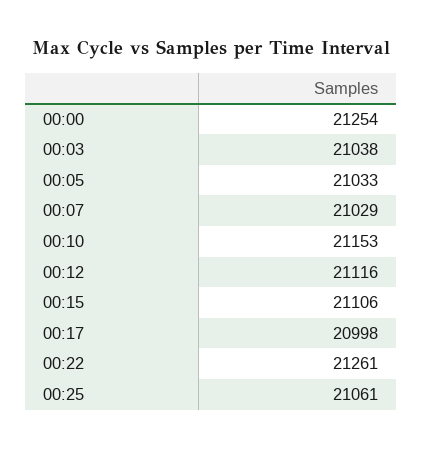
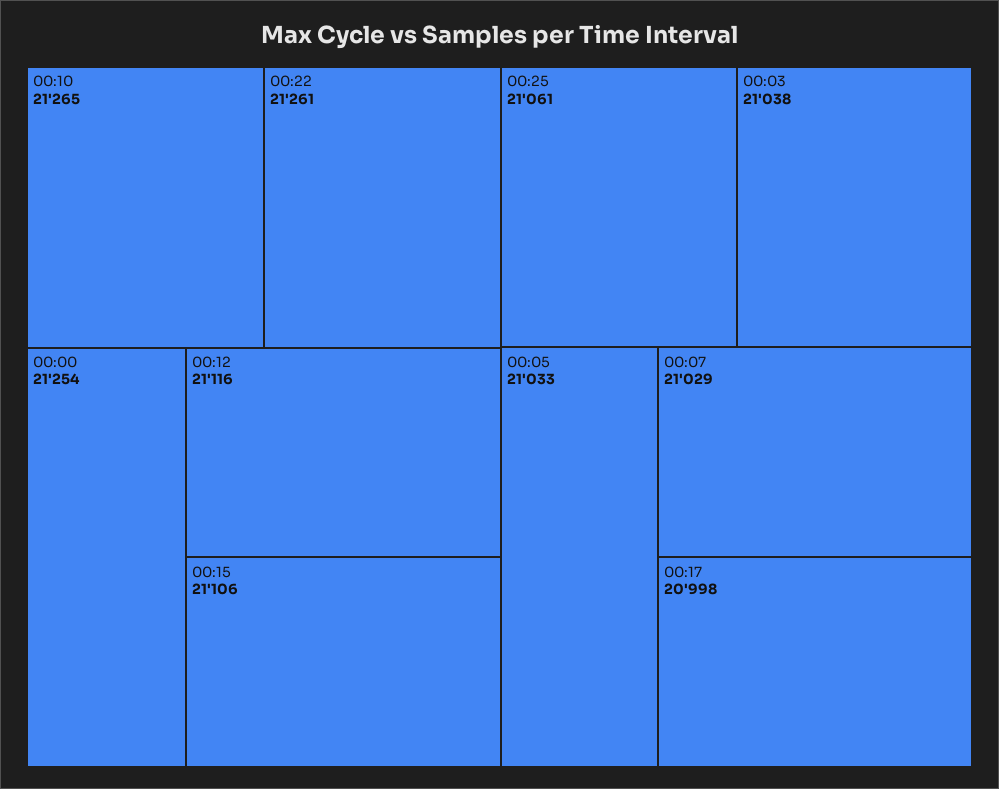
  {
    "00:00": 21254,
    "00:03": 21038,
    "00:05": 21033,
    "00:07": 21029,
-   "00:10": 21153,
+   "00:10": 21265,
    "00:12": 21116,
    "00:15": 21106,
    "00:17": 20998,
    "00:22": 21261,
    "00:25": 21061
  }

